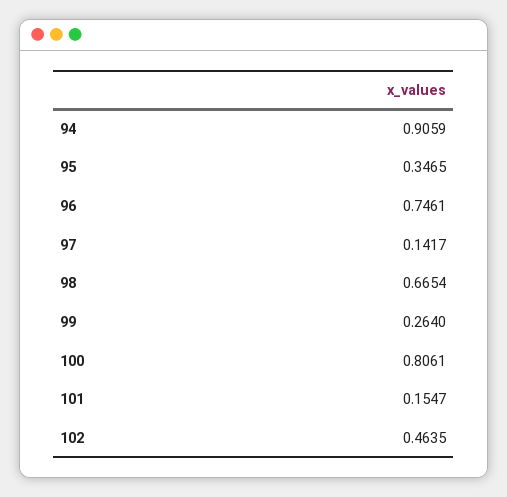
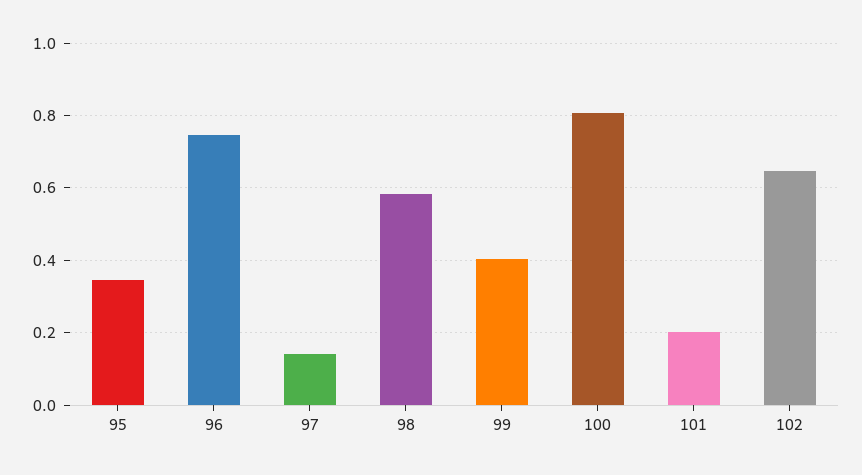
  {
-   "94": 0.9059,
    "95": 0.3465,
    "96": 0.7461,
    "97": 0.1417,
-   "98": 0.6654,
+   "98": 0.58,
-   "99": 0.264,
+   "99": 0.4,
    "100": 0.8061,
-   "101": 0.1547,
+   "101": 0.2,
-   "102": 0.4635
+   "102": 0.64
  }

